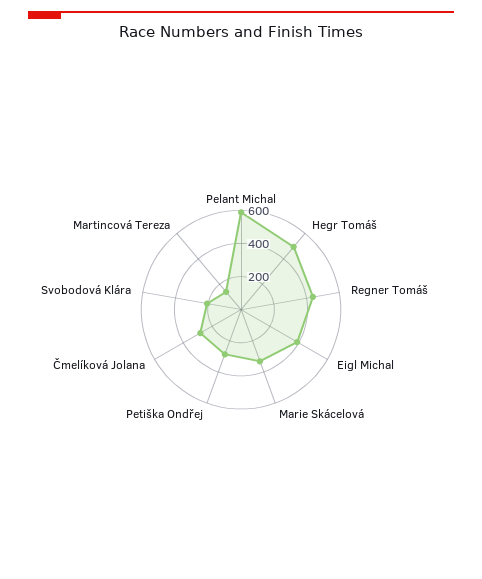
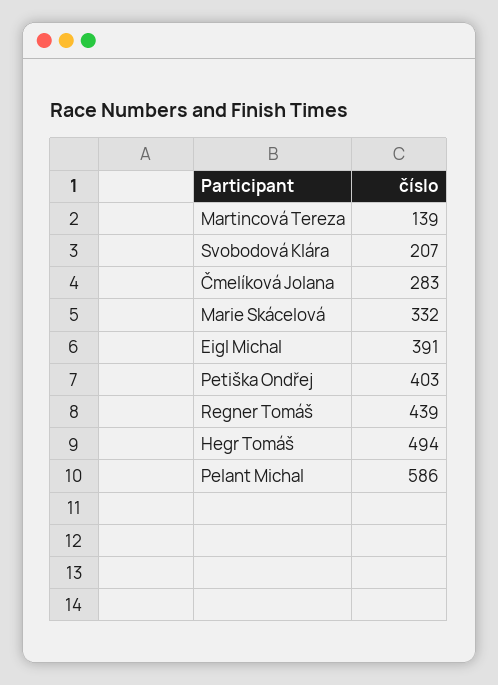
  {
    "Pelant Michal": 586,
    "Hegr Tomáš": 494,
    "Regner Tomáš": 439,
    "Eigl Michal": 391,
    "Marie Skácelová": 332,
-   "Petiška Ondřej": 300,
+   "Petiška Ondřej": 403,
    "Čmelíková Jolana": 283,
    "Svobodová Klára": 207,
    "Martincová Tereza": 139
  }

